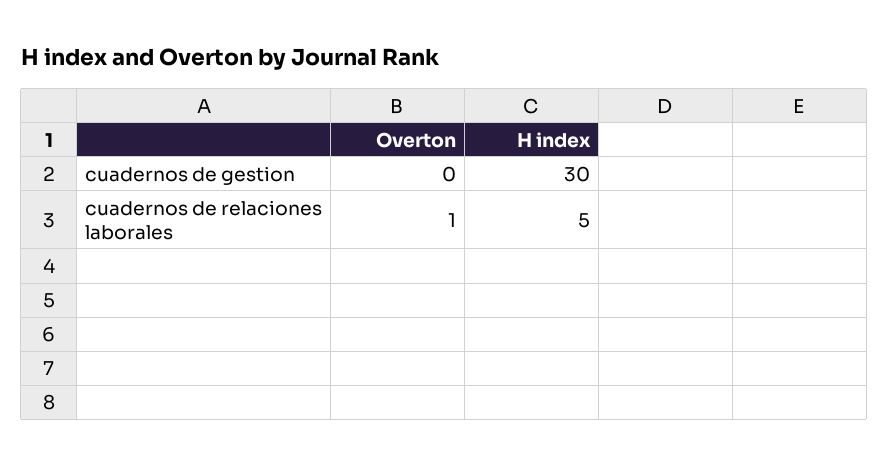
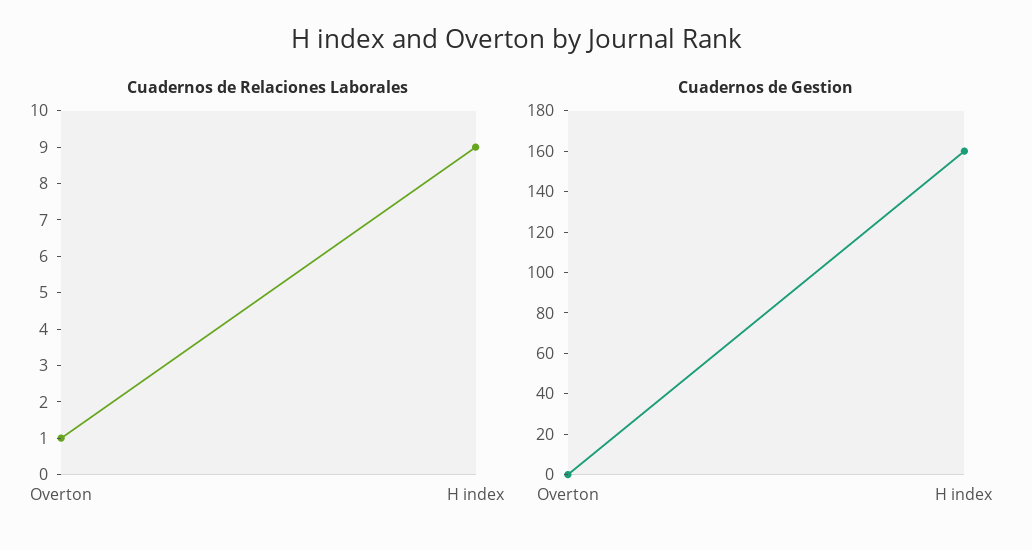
  {
    "cuadernos de gestion": {
      "Overton": 0,
-     "H index": 30
+     "H index": 160
    },
    "cuadernos de relaciones laborales": {
      "Overton": 1,
-     "H index": 5
+     "H index": 9
    }
  }

